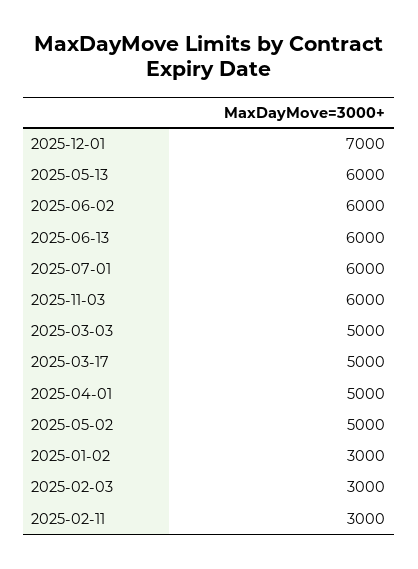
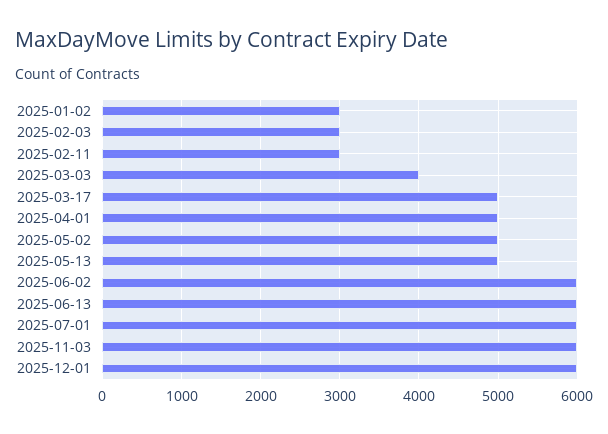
  {
-   "2025-12-01": 7000,
+   "2025-12-01": 6000,
-   "2025-05-13": 6000,
+   "2025-05-13": 5000,
    "2025-06-02": 6000,
    "2025-06-13": 6000,
    "2025-07-01": 6000,
    "2025-11-03": 6000,
-   "2025-03-03": 5000,
+   "2025-03-03": 4000,
    "2025-03-17": 5000,
    "2025-04-01": 5000,
    "2025-05-02": 5000,
    "2025-01-02": 3000,
    "2025-02-03": 3000,
    "2025-02-11": 3000
  }

